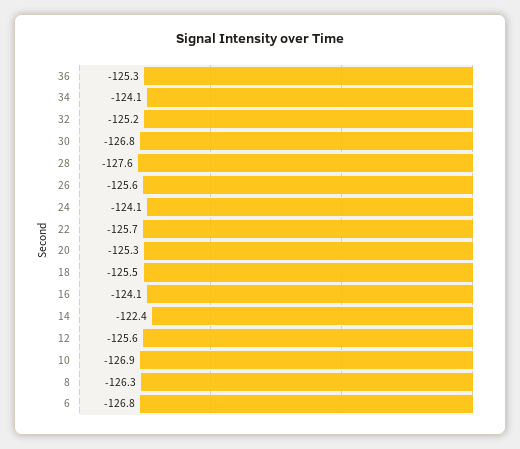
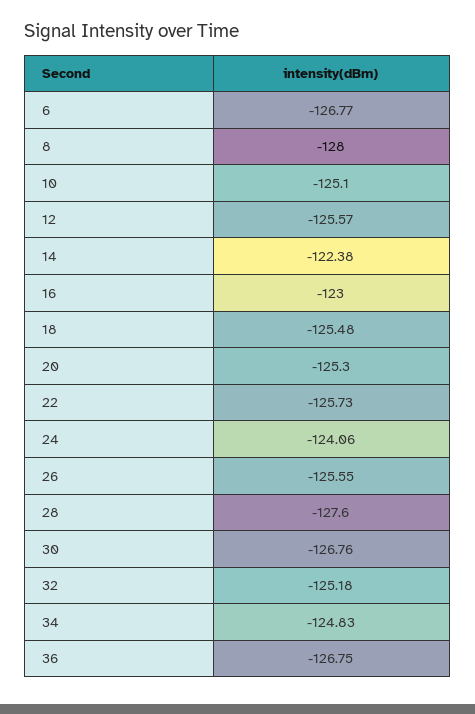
  {
-   "36": -125.3,
+   "36": -126.75,
-   "34": -124.1,
+   "34": -124.83,
    "32": -125.18,
    "30": -126.76,
    "28": -127.6,
    "26": -125.55,
    "24": -124.06,
    "22": -125.73,
    "20": -125.3,
    "18": -125.48,
-   "16": -124.1,
+   "16": -123,
    "14": -122.38,
    "12": -125.57,
-   "10": -126.9,
+   "10": -125.1,
-   "8": -126.3,
+   "8": -128,
    "6": -126.77
  }

